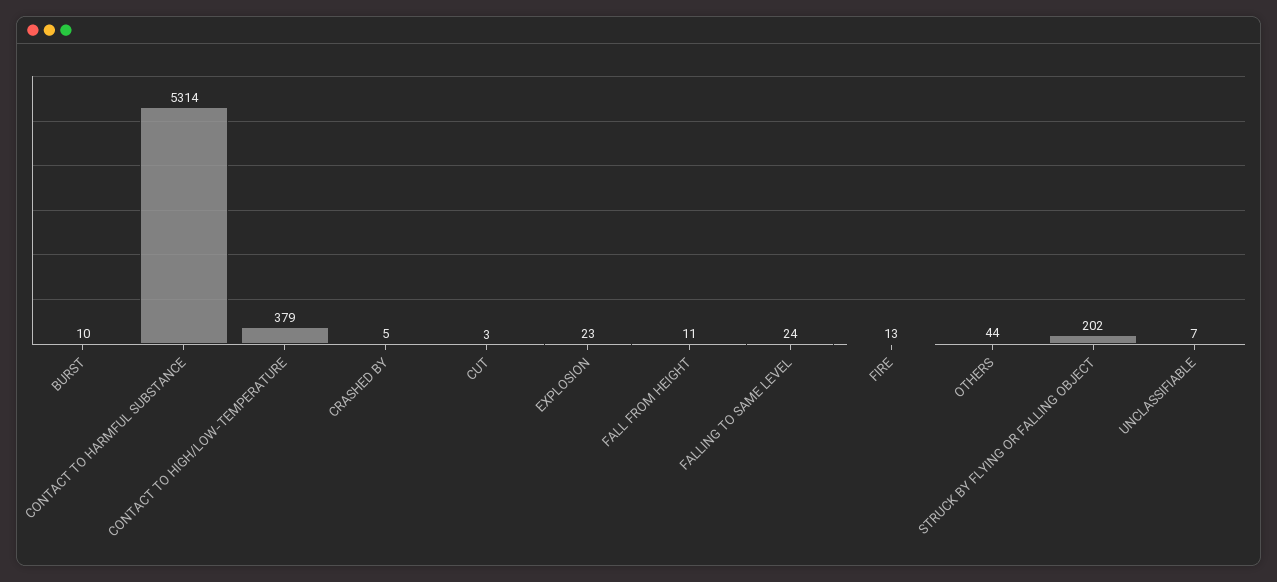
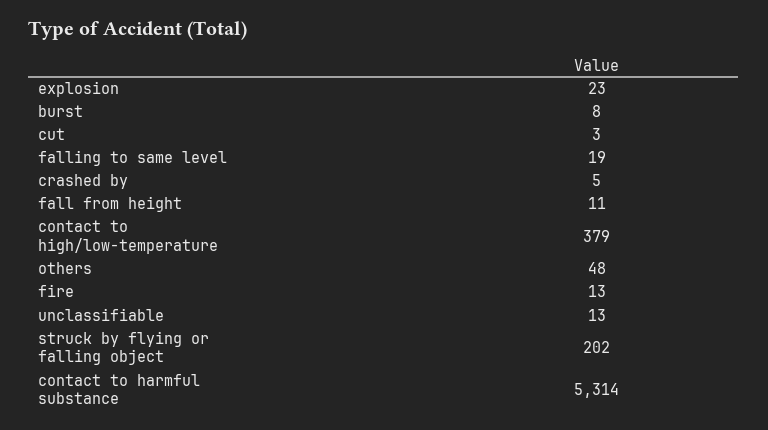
  {
-   "BURST": 10,
+   "BURST": 8,
    "CONTACT TO HARMFUL SUBSTANCE": 5314,
    "CONTACT TO HIGH/LOW-TEMPERATURE": 379,
    "CRASHED BY": 5,
    "CUT": 3,
    "EXPLOSION": 23,
    "FALL FROM HEIGHT": 11,
-   "FALLING TO SAME LEVEL": 24,
+   "FALLING TO SAME LEVEL": 19,
    "FIRE": 13,
-   "OTHERS": 44,
+   "OTHERS": 48,
    "STRUCK BY FLYING OR FALLING OBJECT": 202,
-   "UNCLASSIFIABLE": 7
+   "UNCLASSIFIABLE": 13
  }

